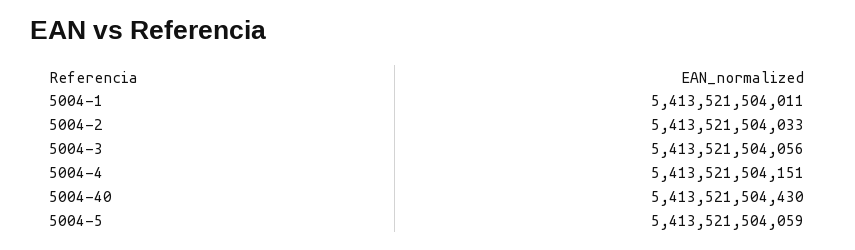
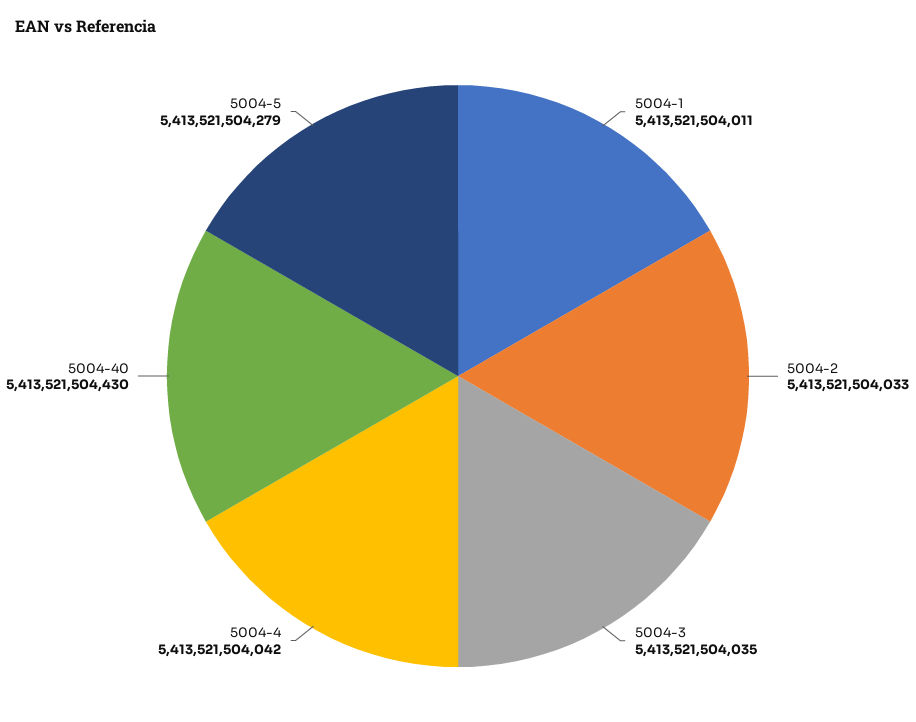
  {
    "5004-1": 5413521504011,
    "5004-2": 5413521504033,
-   "5004-3": 5413521504056,
+   "5004-3": 5413521504035,
-   "5004-4": 5413521504151,
+   "5004-4": 5413521504042,
    "5004-40": 5413521504430,
-   "5004-5": 5413521504059
+   "5004-5": 5413521504279
  }

